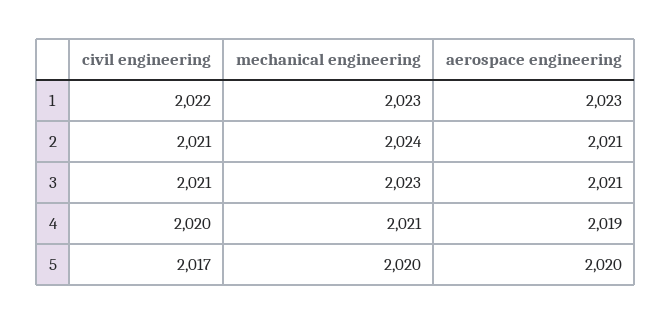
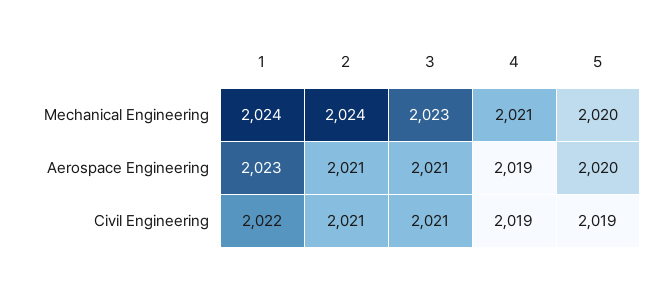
  {
    "civil engineering": {
      "1": 2022,
      "2": 2021,
      "3": 2021,
-     "4": 2020,
+     "4": 2019,
-     "5": 2017
+     "5": 2019
    },
    "mechanical engineering": {
-     "1": 2023,
+     "1": 2024,
      "2": 2024,
      "3": 2023,
      "4": 2021,
      "5": 2020
    },
    "aerospace engineering": {
      "1": 2023,
      "2": 2021,
      "3": 2021,
      "4": 2019,
      "5": 2020
    }
  }

